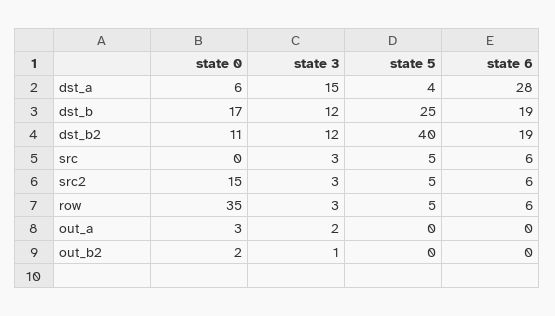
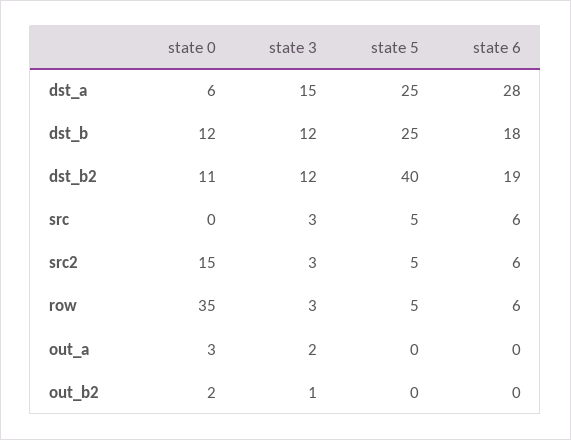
  {
    "state 0": {
      "dst_a": 6,
-     "dst_b": 17,
+     "dst_b": 12,
      "dst_b2": 11,
      "src": 0,
      "src2": 15,
      "row": 35,
      "out_a": 3,
      "out_b2": 2
    },
    "state 3": {
      "dst_a": 15,
      "dst_b": 12,
      "dst_b2": 12,
      "src": 3,
      "src2": 3,
      "row": 3,
      "out_a": 2,
      "out_b2": 1
    },
    "state 5": {
-     "dst_a": 4,
+     "dst_a": 25,
      "dst_b": 25,
      "dst_b2": 40,
      "src": 5,
      "src2": 5,
      "row": 5,
      "out_a": 0,
      "out_b2": 0
    },
    "state 6": {
      "dst_a": 28,
-     "dst_b": 19,
+     "dst_b": 18,
      "dst_b2": 19,
      "src": 6,
      "src2": 6,
      "row": 6,
      "out_a": 0,
      "out_b2": 0
    }
  }

